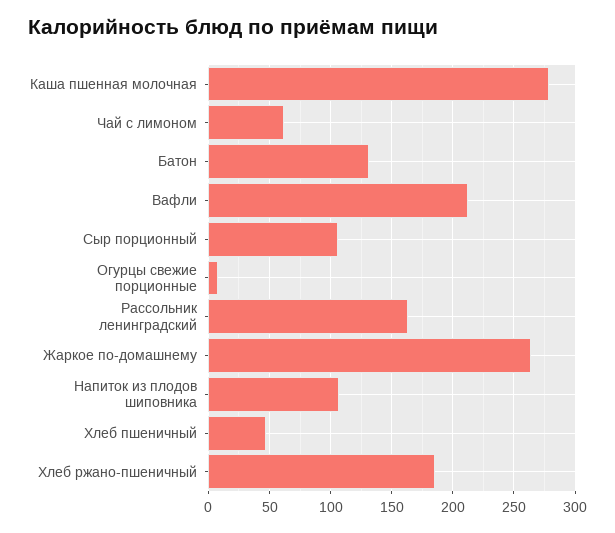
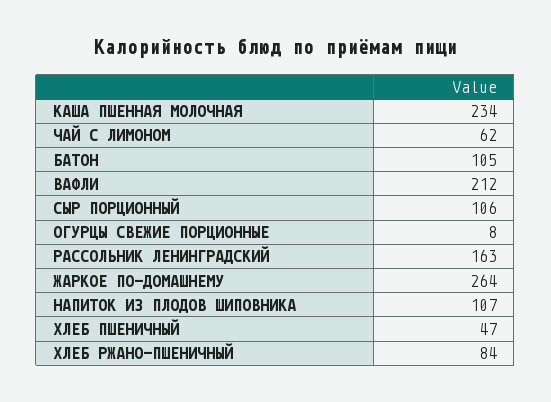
  {
-   "Каша пшенная молочная": 280,
+   "Каша пшенная молочная": 234,
    "Чай с лимоном": 62,
-   "Батон": 130,
+   "Батон": 105,
    "Вафли": 212,
    "Сыр порционный": 106,
    "Огурцы свежие порционные": 8,
    "Рассольник ленинградский": 163,
    "Жаркое по-домашнему": 264,
    "Напиток из плодов шиповника": 107,
    "Хлеб пшеничный": 47,
-   "Хлеб ржано-пшеничный": 185
+   "Хлеб ржано-пшеничный": 84
  }

